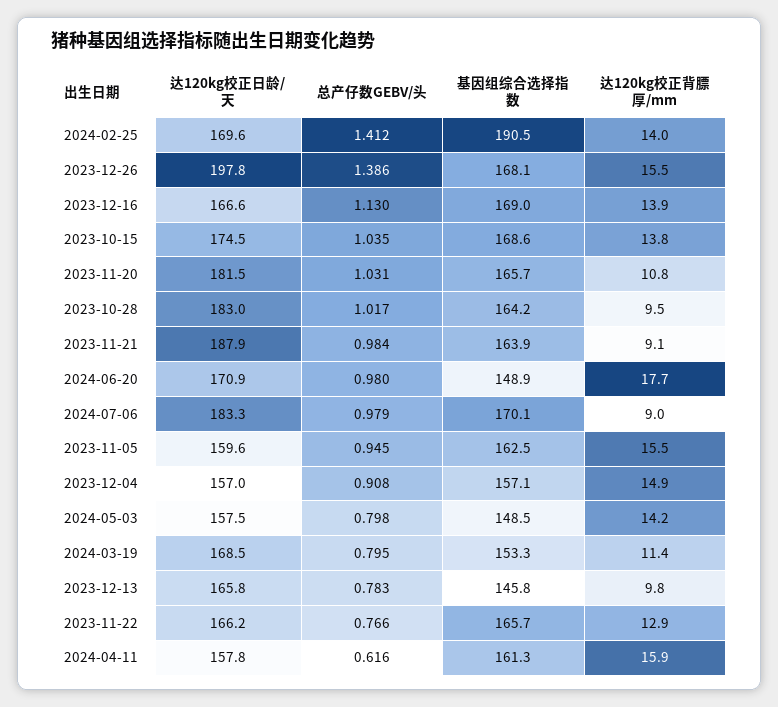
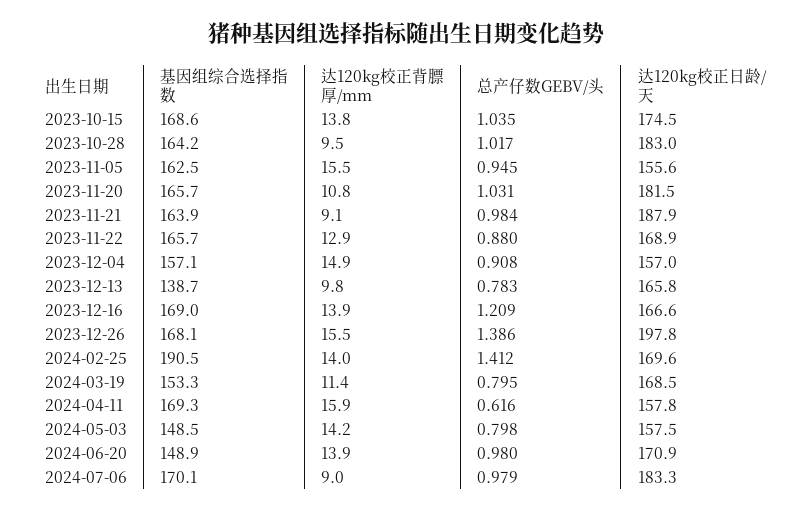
  {
    "达120kg校正日龄/天": {
      "2024-02-25": 169.6,
      "2023-12-26": 197.8,
      "2023-12-16": 166.6,
      "2023-10-15": 174.5,
      "2023-11-20": 181.5,
      "2023-10-28": 183,
      "2023-11-21": 187.9,
      "2024-06-20": 170.9,
      "2024-07-06": 183.3,
-     "2023-11-05": 159.6,
+     "2023-11-05": 155.6,
      "2023-12-04": 157,
      "2024-05-03": 157.5,
      "2024-03-19": 168.5,
      "2023-12-13": 165.8,
-     "2023-11-22": 166.2,
+     "2023-11-22": 168.9,
      "2024-04-11": 157.8
    },
    "总产仔数GEBV/头": {
      "2024-02-25": 1.412,
      "2023-12-26": 1.386,
-     "2023-12-16": 1.13,
+     "2023-12-16": 1.209,
      "2023-10-15": 1.035,
      "2023-11-20": 1.031,
      "2023-10-28": 1.017,
      "2023-11-21": 0.984,
      "2024-06-20": 0.98,
      "2024-07-06": 0.979,
      "2023-11-05": 0.945,
      "2023-12-04": 0.908,
      "2024-05-03": 0.798,
      "2024-03-19": 0.795,
      "2023-12-13": 0.783,
-     "2023-11-22": 0.766,
+     "2023-11-22": 0.88,
      "2024-04-11": 0.616
    },
    "基因组综合选择指数": {
      "2024-02-25": 190.5,
      "2023-12-26": 168.1,
      "2023-12-16": 169,
      "2023-10-15": 168.6,
      "2023-11-20": 165.7,
      "2023-10-28": 164.2,
      "2023-11-21": 163.9,
      "2024-06-20": 148.9,
      "2024-07-06": 170.1,
      "2023-11-05": 162.5,
      "2023-12-04": 157.1,
      "2024-05-03": 148.5,
      "2024-03-19": 153.3,
-     "2023-12-13": 145.8,
+     "2023-12-13": 138.7,
      "2023-11-22": 165.7,
-     "2024-04-11": 161.3
+     "2024-04-11": 169.3
    },
    "达120kg校正背膘厚/mm": {
      "2024-02-25": 14,
      "2023-12-26": 15.5,
      "2023-12-16": 13.9,
      "2023-10-15": 13.8,
      "2023-11-20": 10.8,
      "2023-10-28": 9.5,
      "2023-11-21": 9.1,
-     "2024-06-20": 17.7,
+     "2024-06-20": 13.9,
      "2024-07-06": 9,
      "2023-11-05": 15.5,
      "2023-12-04": 14.9,
      "2024-05-03": 14.2,
      "2024-03-19": 11.4,
      "2023-12-13": 9.8,
      "2023-11-22": 12.9,
      "2024-04-11": 15.9
    }
  }

